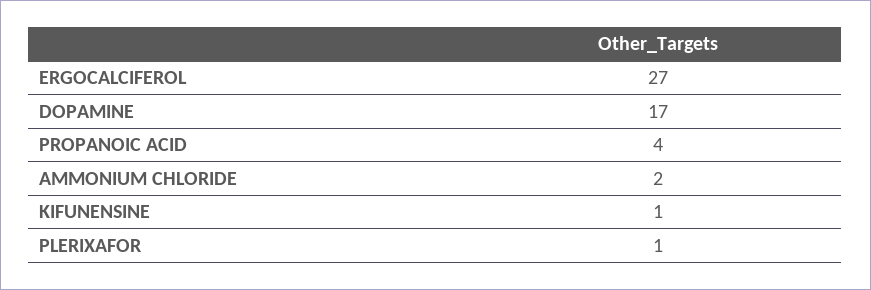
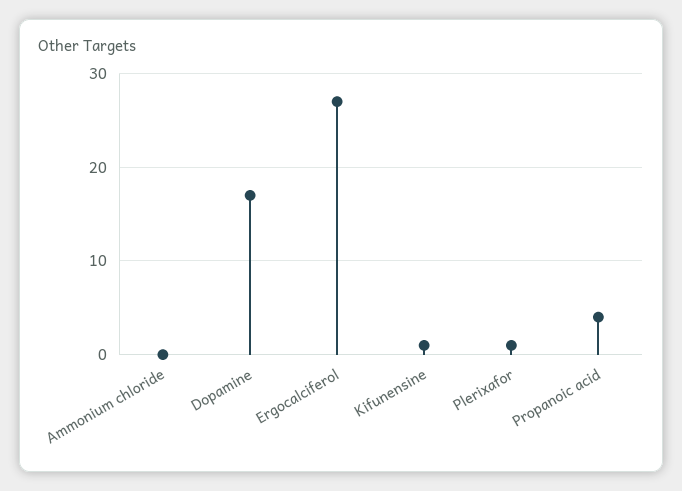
  {
    "ERGOCALCIFEROL": 27,
    "DOPAMINE": 17,
    "PROPANOIC ACID": 4,
-   "AMMONIUM CHLORIDE": 2,
+   "AMMONIUM CHLORIDE": 0,
    "KIFUNENSINE": 1,
    "PLERIXAFOR": 1
  }

